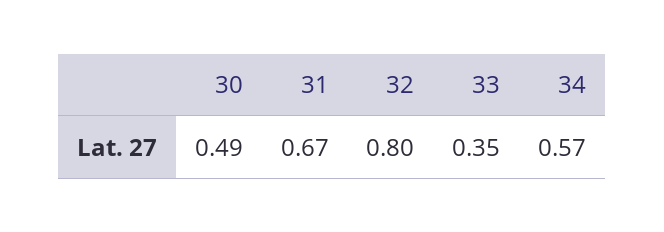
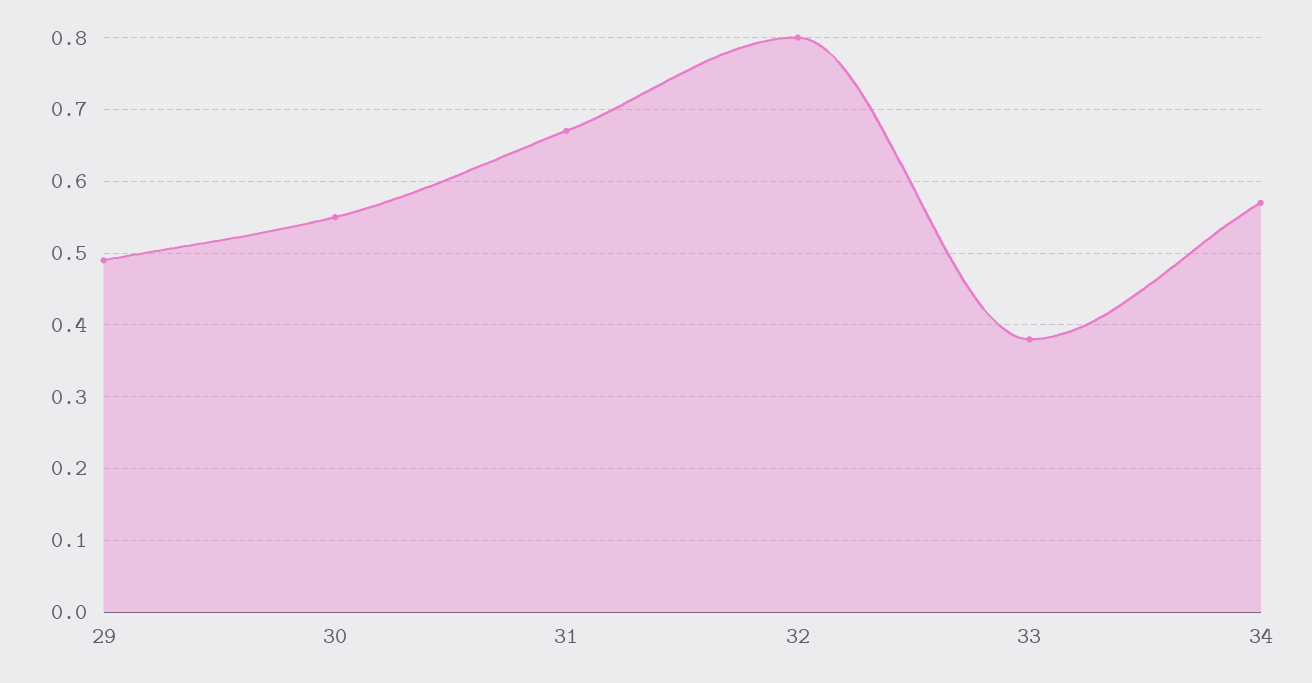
  {
-   "30": 0.49,
+   "30": 0.55,
    "31": 0.67,
    "32": 0.8,
-   "33": 0.35,
+   "33": 0.38,
-   "34": 0.57
+   "34": 0.57,
+   "29": 0.49
  }

